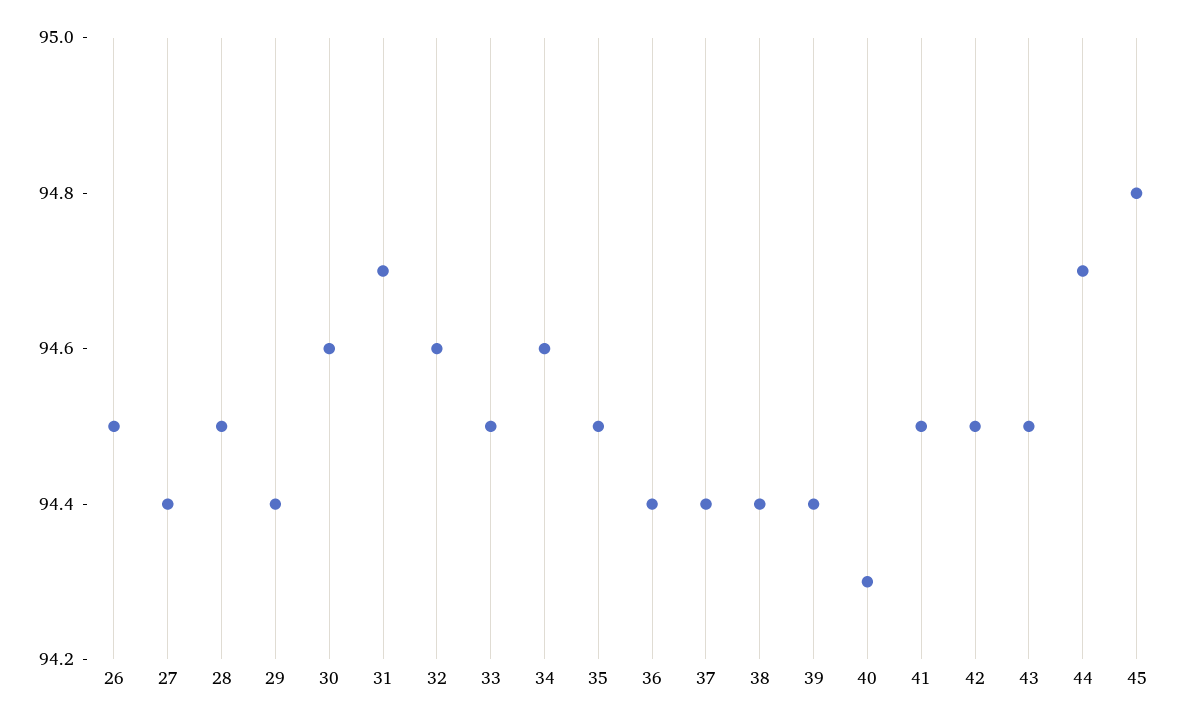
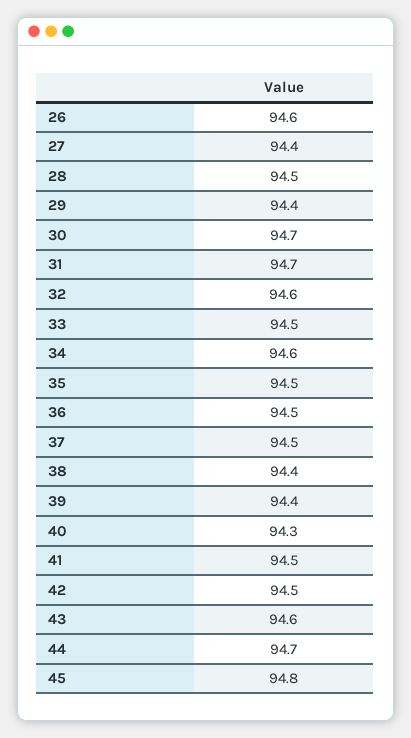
  {
-   "26": 94.5,
+   "26": 94.6,
    "27": 94.4,
    "28": 94.5,
    "29": 94.4,
-   "30": 94.6,
+   "30": 94.7,
    "31": 94.7,
    "32": 94.6,
    "33": 94.5,
    "34": 94.6,
    "35": 94.5,
-   "36": 94.4,
+   "36": 94.5,
-   "37": 94.4,
+   "37": 94.5,
    "38": 94.4,
    "39": 94.4,
    "40": 94.3,
    "41": 94.5,
    "42": 94.5,
-   "43": 94.5,
+   "43": 94.6,
    "44": 94.7,
    "45": 94.8
  }

